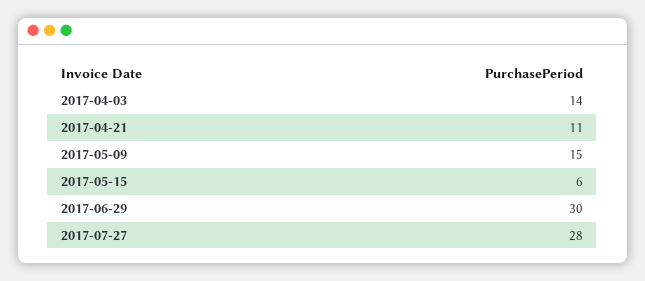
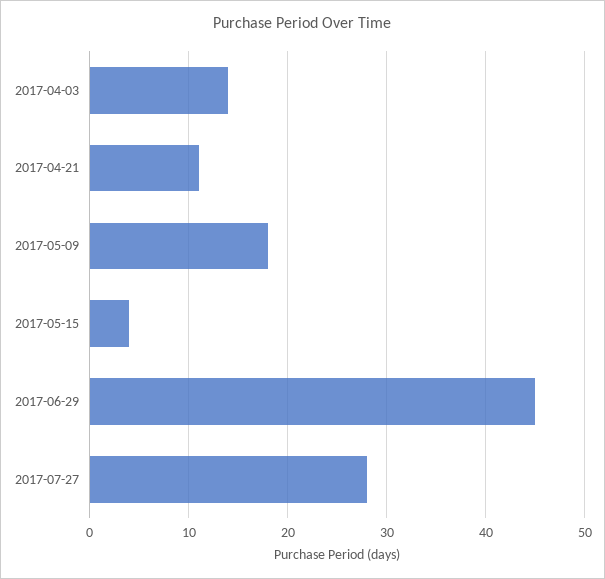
  {
    "2017-04-03": 14,
    "2017-04-21": 11,
-   "2017-05-09": 15,
+   "2017-05-09": 18,
-   "2017-05-15": 6,
+   "2017-05-15": 4,
-   "2017-06-29": 30,
+   "2017-06-29": 45,
    "2017-07-27": 28
  }

